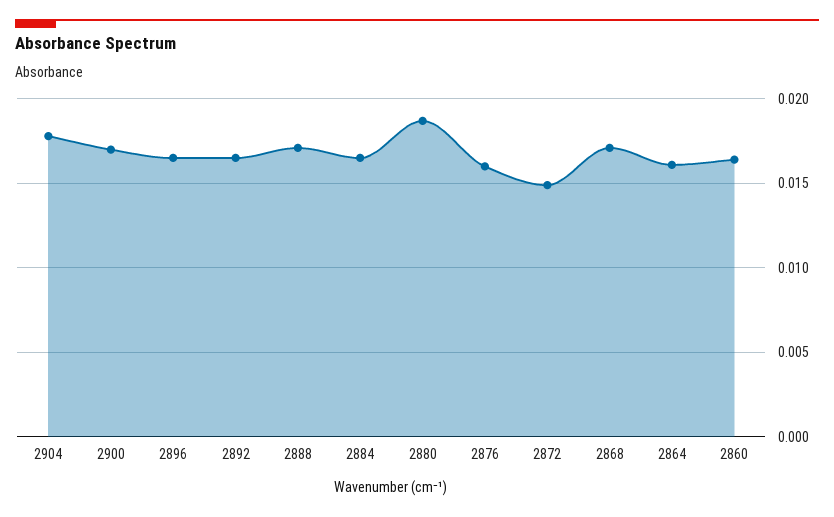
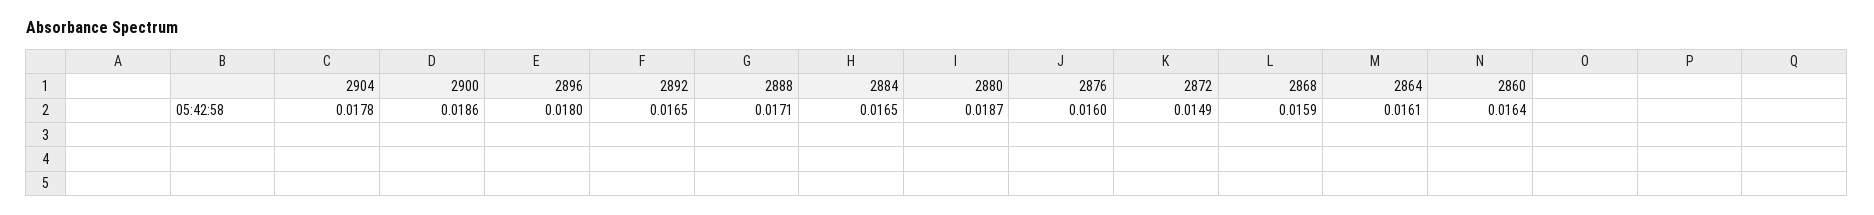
  {
    "2904": 0.0178,
-   "2900": 0.017,
+   "2900": 0.0186,
-   "2896": 0.0165,
+   "2896": 0.018,
    "2892": 0.0165,
    "2888": 0.0171,
    "2884": 0.0165,
    "2880": 0.0187,
    "2876": 0.016,
    "2872": 0.0149,
-   "2868": 0.017,
+   "2868": 0.0159,
    "2864": 0.0161,
    "2860": 0.0164
  }

